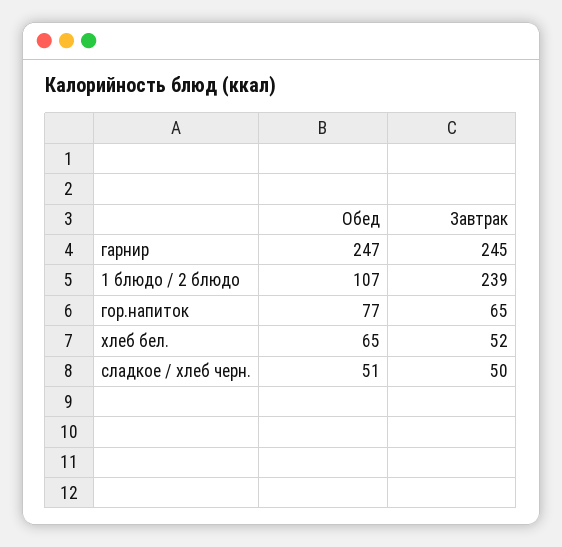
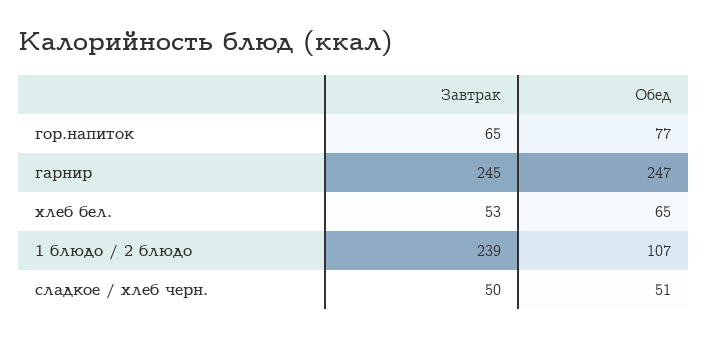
  {
    "Обед": {
      "гарнир": 247,
      "1 блюдо / 2 блюдо": 107,
      "гор.напиток": 77,
      "хлеб бел.": 65,
      "сладкое / хлеб черн.": 51
    },
    "Завтрак": {
      "гарнир": 245,
      "1 блюдо / 2 блюдо": 239,
      "гор.напиток": 65,
-     "хлеб бел.": 52,
+     "хлеб бел.": 53,
      "сладкое / хлеб черн.": 50
    }
  }

